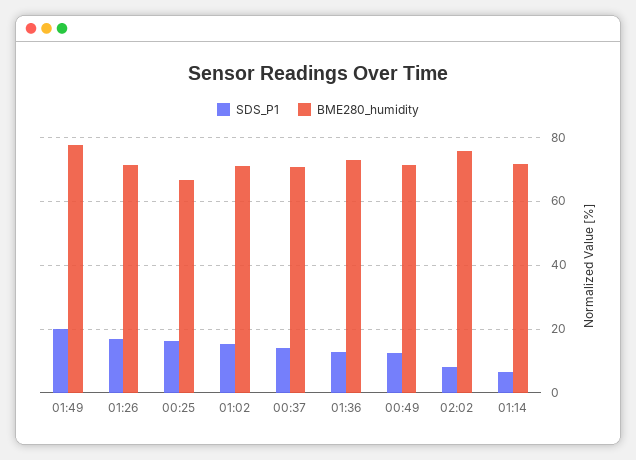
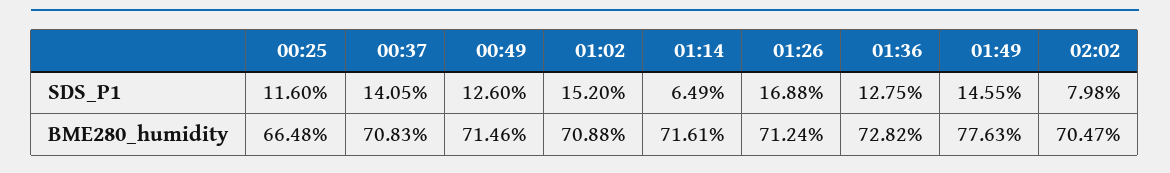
  {
    "SDS_P1": {
-     "01:49": 20,
+     "01:49": 14.55,
      "01:26": 16.88,
-     "00:25": 16,
+     "00:25": 11.6,
      "01:02": 15.2,
      "00:37": 14.05,
      "01:36": 12.75,
      "00:49": 12.6,
      "02:02": 7.98,
      "01:14": 6.49
    },
    "BME280_humidity": {
      "01:49": 77.63,
      "01:26": 71.24,
      "00:25": 66.48,
      "01:02": 70.88,
      "00:37": 70.83,
      "01:36": 72.82,
      "00:49": 71.46,
-     "02:02": 76,
+     "02:02": 70.47,
      "01:14": 71.61
    }
  }

